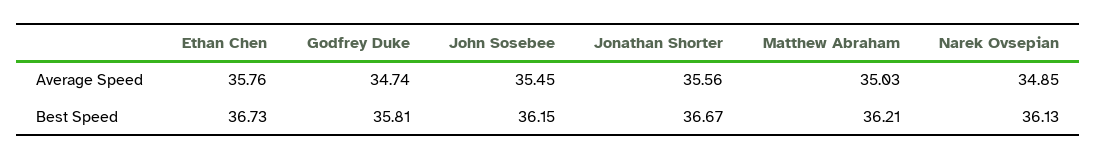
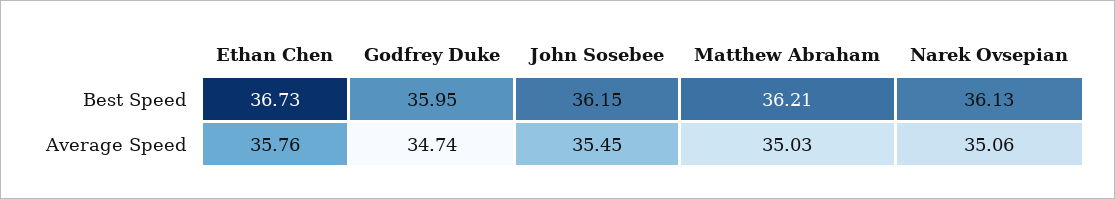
  {
    "Ethan Chen": {
      "Average Speed": 35.76,
      "Best Speed": 36.73
    },
    "Godfrey Duke": {
      "Average Speed": 34.74,
-     "Best Speed": 35.81
+     "Best Speed": 35.95
    },
    "John Sosebee": {
      "Average Speed": 35.45,
      "Best Speed": 36.15
    },
-   "Jonathan Shorter": {
-     "Average Speed": 35.56,
-     "Best Speed": 36.67
-   },
    "Matthew Abraham": {
      "Average Speed": 35.03,
      "Best Speed": 36.21
    },
    "Narek Ovsepian": {
-     "Average Speed": 34.85,
+     "Average Speed": 35.06,
      "Best Speed": 36.13
    }
  }

